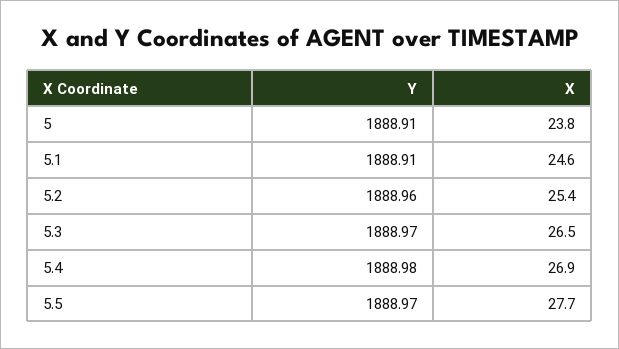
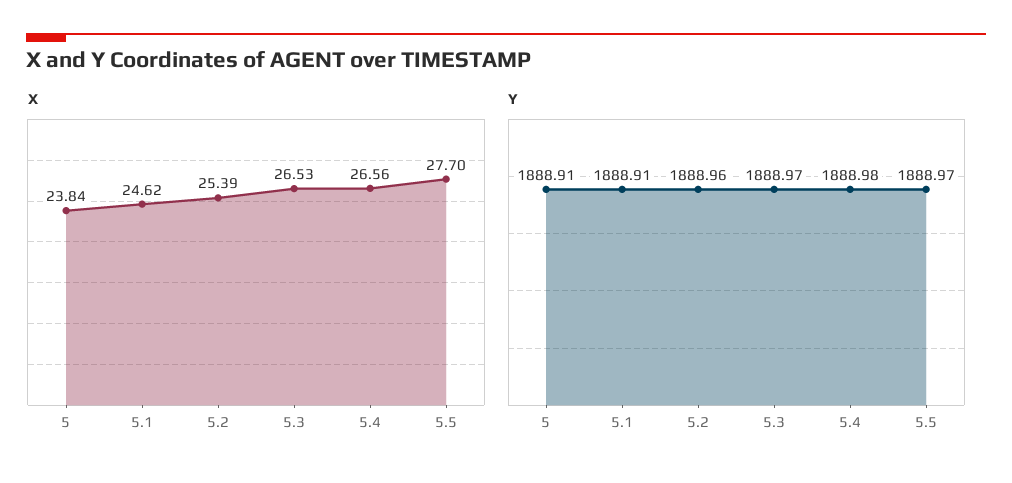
  {
    "Y": {
      "5": 1888.91,
      "5.1": 1888.91,
      "5.2": 1888.96,
      "5.3": 1888.97,
      "5.4": 1888.98,
      "5.5": 1888.97
    },
    "X": {
      "5": 23.84,
      "5.1": 24.62,
      "5.2": 25.39,
      "5.3": 26.53,
-     "5.4": 26.9,
+     "5.4": 26.56,
      "5.5": 27.7
    }
  }

